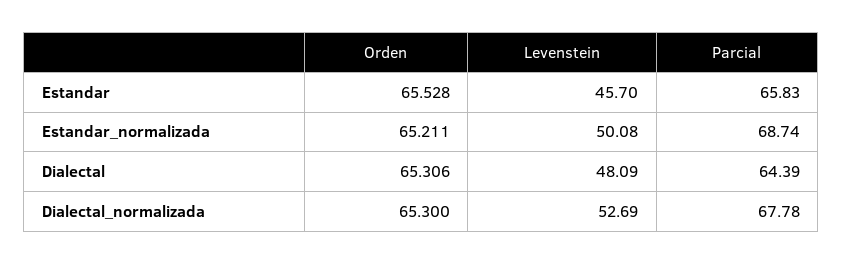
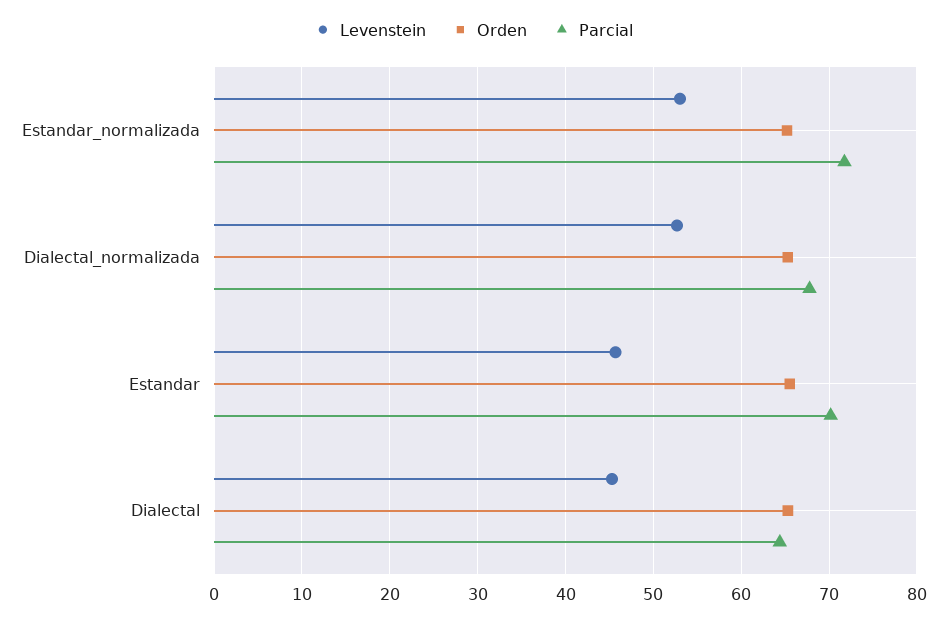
  {
    "Orden": {
      "Estandar": 65.528,
      "Estandar_normalizada": 65.211,
      "Dialectal": 65.306,
      "Dialectal_normalizada": 65.3
    },
    "Levenstein": {
      "Estandar": 45.7,
-     "Estandar_normalizada": 50.08,
+     "Estandar_normalizada": 53,
-     "Dialectal": 48.09,
+     "Dialectal": 45,
      "Dialectal_normalizada": 52.69
    },
    "Parcial": {
-     "Estandar": 65.83,
+     "Estandar": 70,
-     "Estandar_normalizada": 68.74,
+     "Estandar_normalizada": 72,
      "Dialectal": 64.39,
      "Dialectal_normalizada": 67.78
    }
  }

